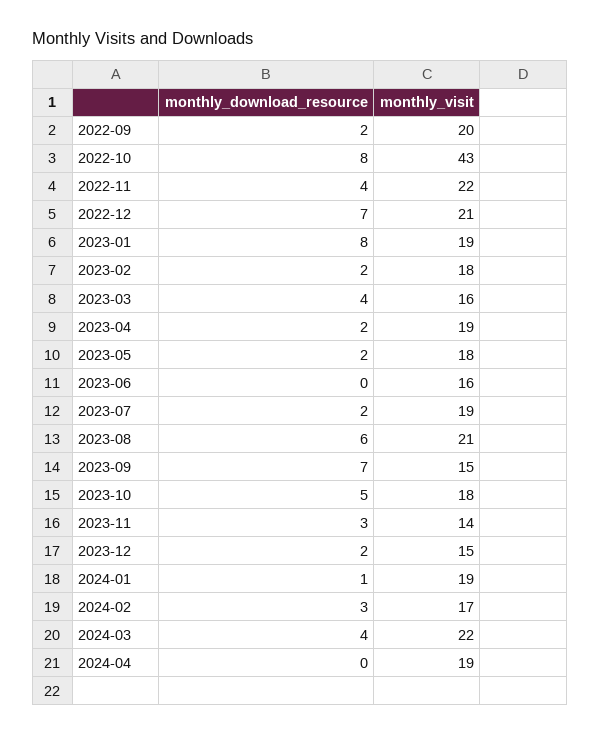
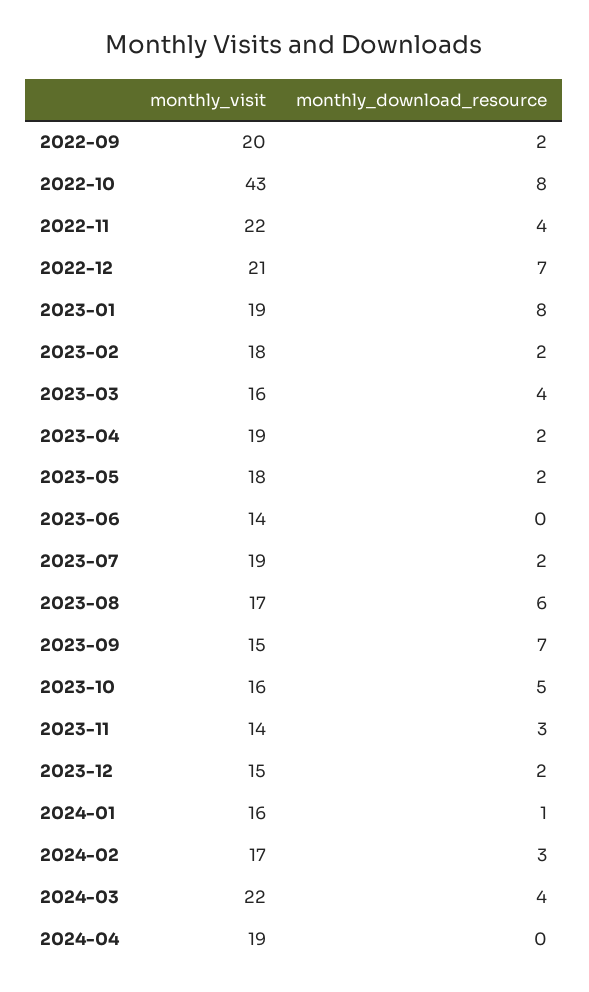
  {
    "monthly_download_resource": {
      "2022-09": 2,
      "2022-10": 8,
      "2022-11": 4,
      "2022-12": 7,
      "2023-01": 8,
      "2023-02": 2,
      "2023-03": 4,
      "2023-04": 2,
      "2023-05": 2,
      "2023-06": 0,
      "2023-07": 2,
      "2023-08": 6,
      "2023-09": 7,
      "2023-10": 5,
      "2023-11": 3,
      "2023-12": 2,
      "2024-01": 1,
      "2024-02": 3,
      "2024-03": 4,
      "2024-04": 0
    },
    "monthly_visit": {
      "2022-09": 20,
      "2022-10": 43,
      "2022-11": 22,
      "2022-12": 21,
      "2023-01": 19,
      "2023-02": 18,
      "2023-03": 16,
      "2023-04": 19,
      "2023-05": 18,
-     "2023-06": 16,
+     "2023-06": 14,
      "2023-07": 19,
-     "2023-08": 21,
+     "2023-08": 17,
      "2023-09": 15,
-     "2023-10": 18,
+     "2023-10": 16,
      "2023-11": 14,
      "2023-12": 15,
-     "2024-01": 19,
+     "2024-01": 16,
      "2024-02": 17,
      "2024-03": 22,
      "2024-04": 19
    }
  }

